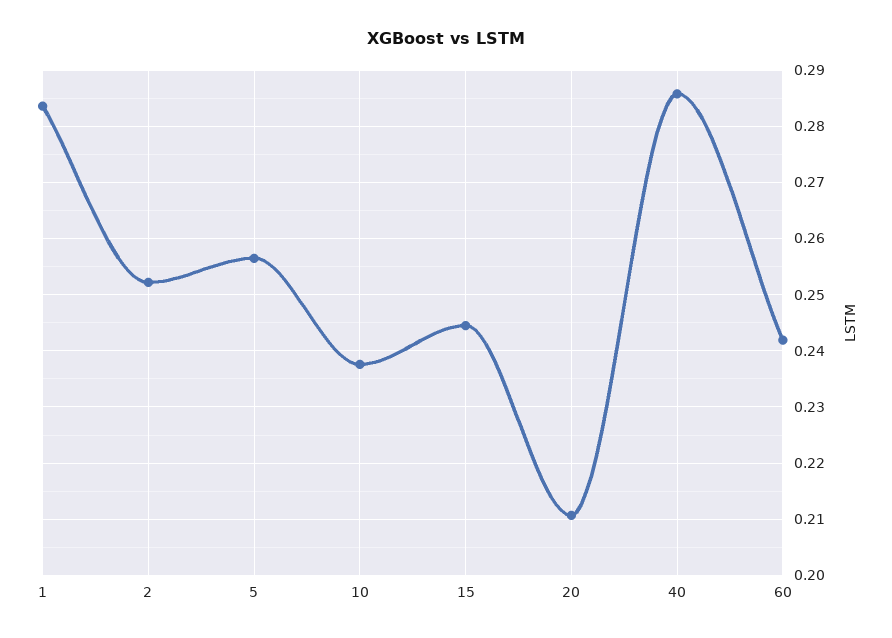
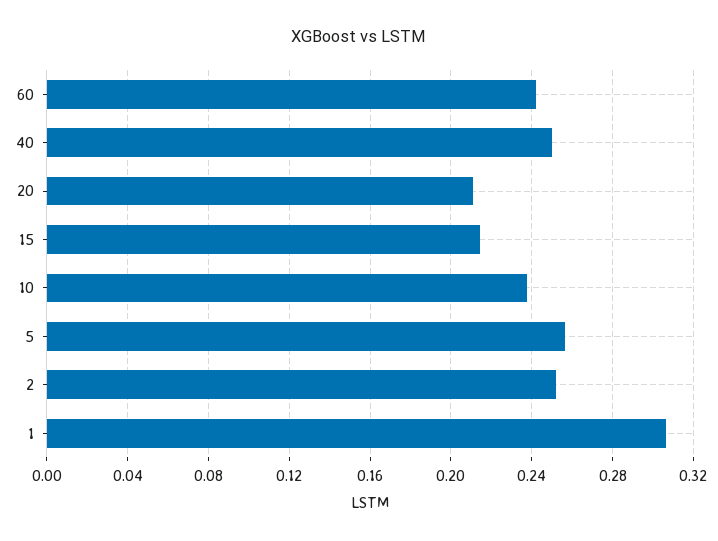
  {
-   "1": 0.284,
+   "1": 0.305,
    "2": 0.252,
    "5": 0.256,
    "10": 0.238,
-   "15": 0.244,
+   "15": 0.215,
    "20": 0.21,
-   "40": 0.286,
+   "40": 0.25,
    "60": 0.242
  }

